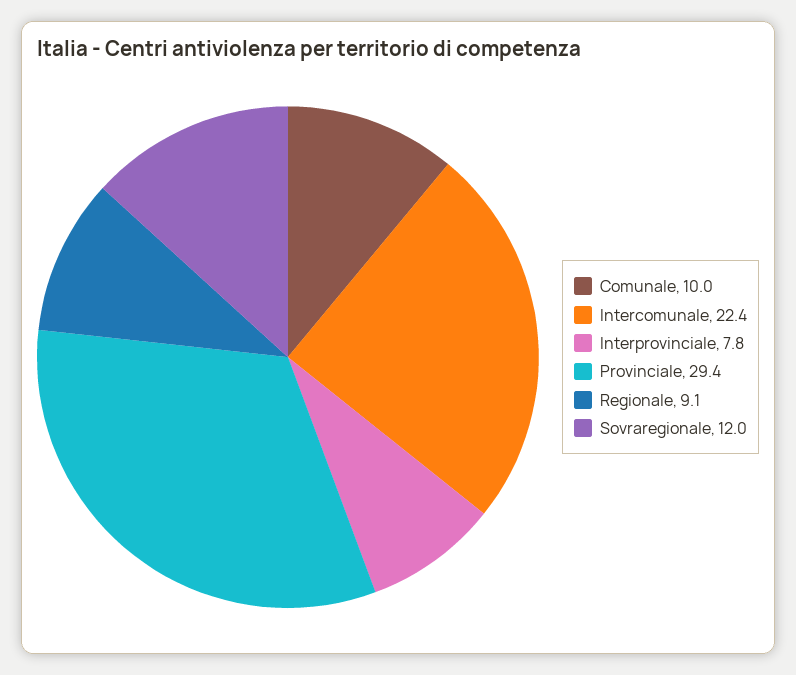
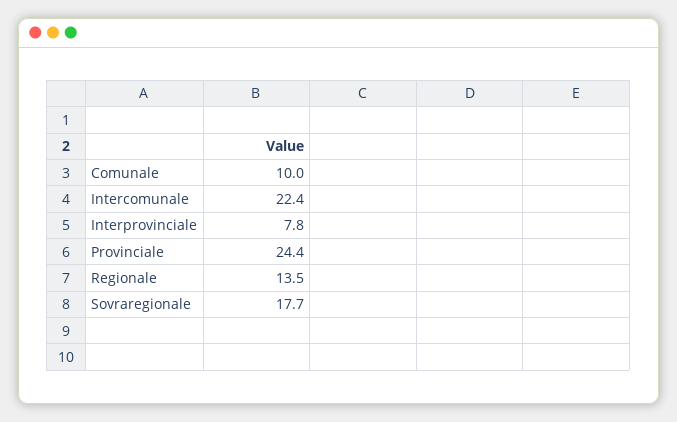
  {
    "Comunale": 10,
    "Intercomunale": 22.4,
    "Interprovinciale": 7.8,
-   "Provinciale": 29.4,
+   "Provinciale": 24.4,
-   "Regionale": 9.1,
+   "Regionale": 13.5,
-   "Sovraregionale": 12
+   "Sovraregionale": 17.7
  }

